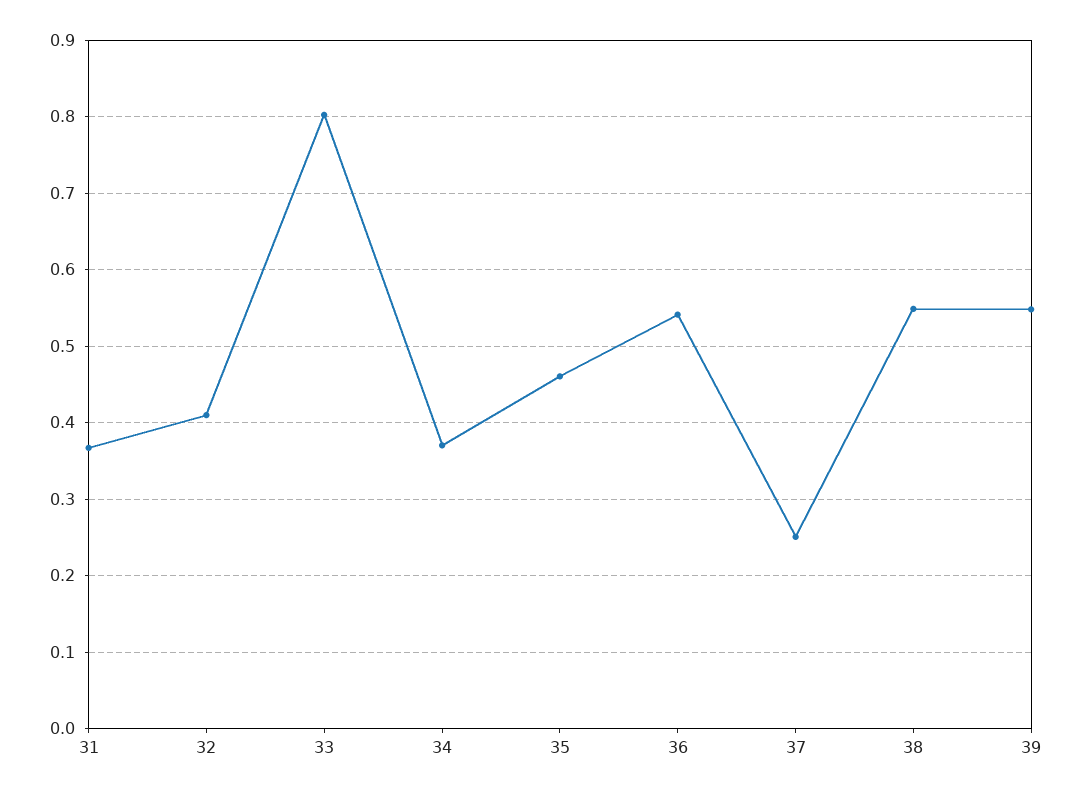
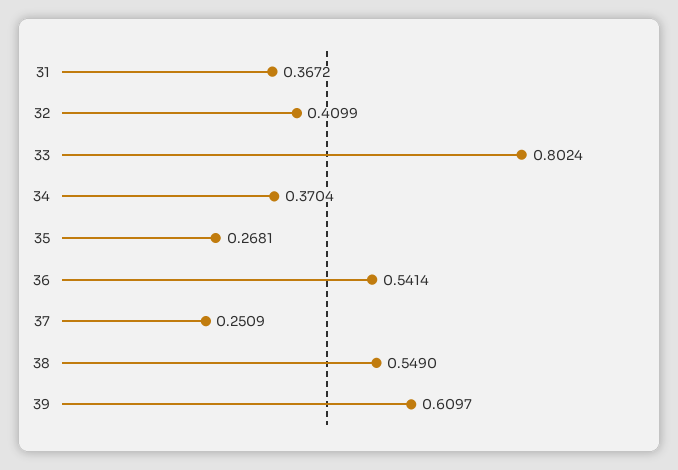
  {
    "31": 0.3672,
    "32": 0.4099,
    "33": 0.8024,
    "34": 0.3704,
-   "35": 0.46,
+   "35": 0.2681,
    "36": 0.5414,
    "37": 0.2509,
    "38": 0.549,
-   "39": 0.55
+   "39": 0.6097
  }

